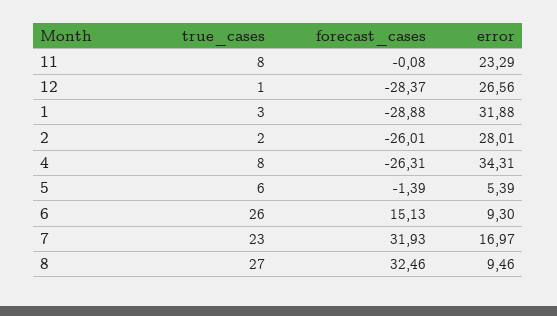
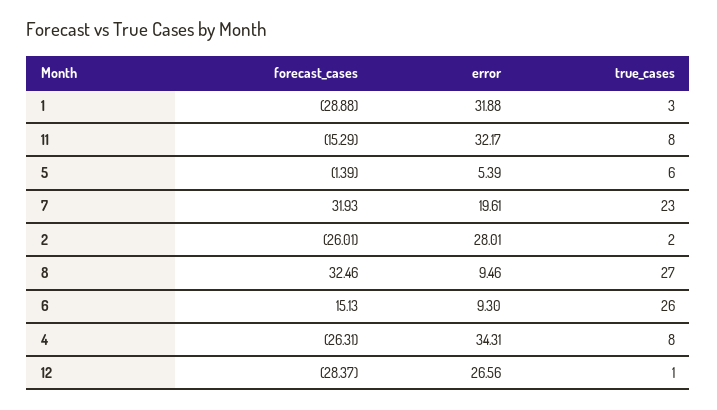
  {
    "true_cases": {
      "11": 8,
      "12": 1,
      "1": 3,
      "2": 2,
      "4": 8,
      "5": 6,
      "6": 26,
      "7": 23,
      "8": 27
    },
    "forecast_cases": {
-     "11": -0.08,
+     "11": -15.29,
      "12": -28.37,
      "1": -28.88,
      "2": -26.01,
      "4": -26.31,
      "5": -1.39,
      "6": 15.13,
      "7": 31.93,
      "8": 32.46
    },
    "error": {
-     "11": 23.29,
+     "11": 32.17,
      "12": 26.56,
      "1": 31.88,
      "2": 28.01,
      "4": 34.31,
      "5": 5.39,
      "6": 9.3,
-     "7": 16.97,
+     "7": 19.61,
      "8": 9.46
    }
  }

